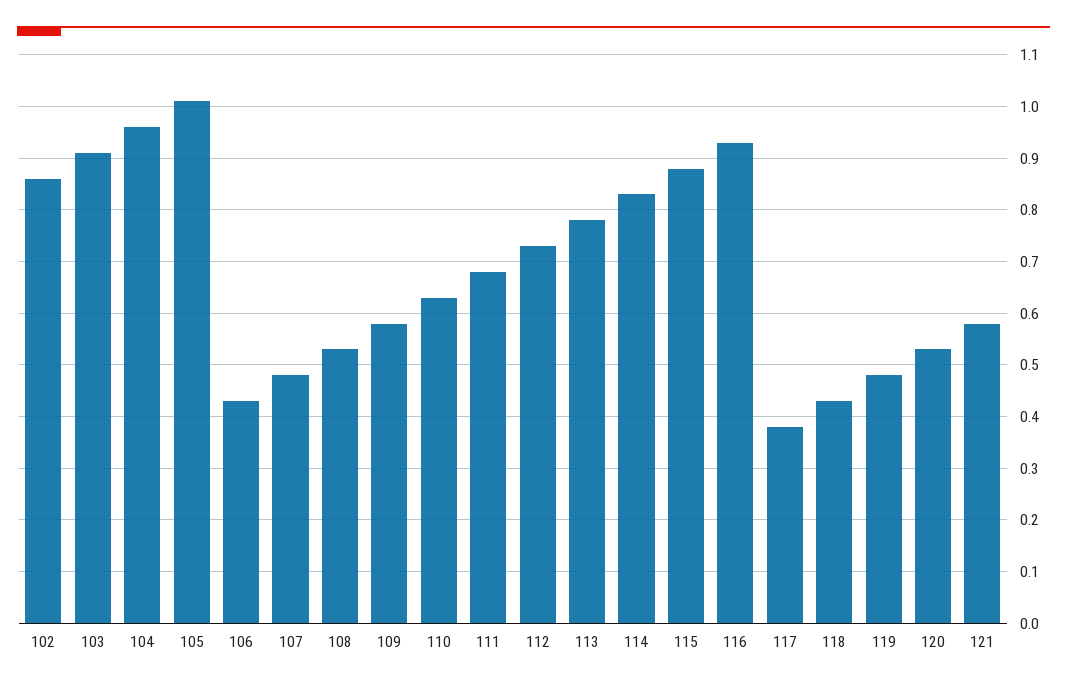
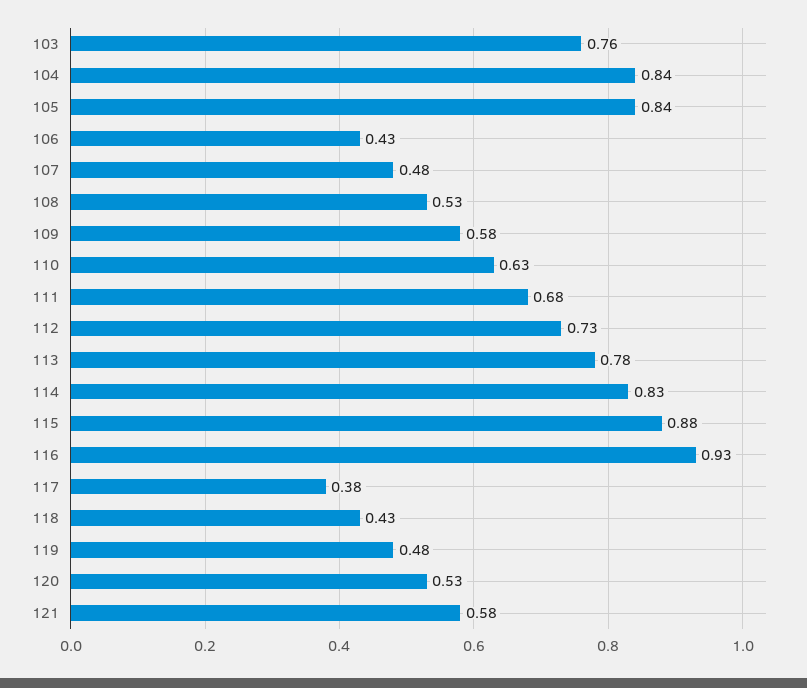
  {
-   "102": 0.85,
-   "103": 0.9,
+   "103": 0.76,
-   "104": 0.95,
+   "104": 0.84,
-   "105": 1,
+   "105": 0.84,
    "106": 0.43,
    "107": 0.48,
    "108": 0.53,
    "109": 0.58,
    "110": 0.63,
    "111": 0.68,
    "112": 0.73,
    "113": 0.78,
    "114": 0.83,
    "115": 0.88,
    "116": 0.93,
    "117": 0.38,
    "118": 0.43,
    "119": 0.48,
    "120": 0.53,
    "121": 0.58
  }

